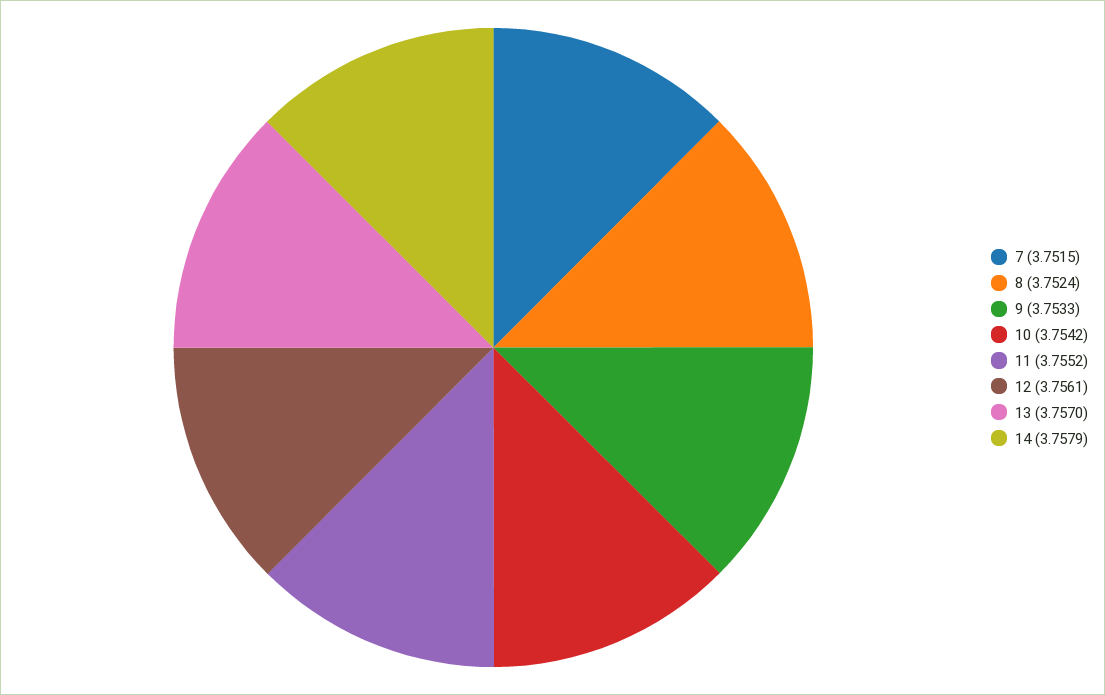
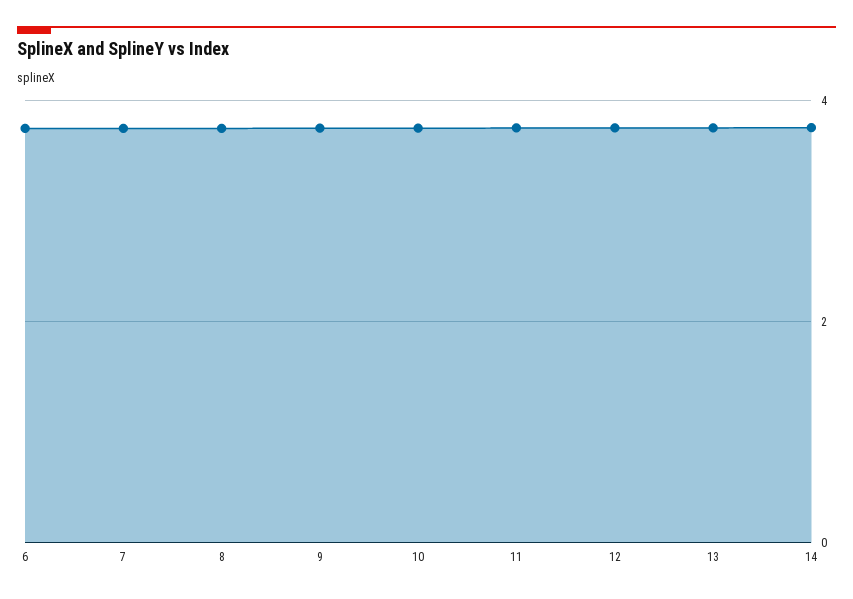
  {
    "7": 3.7515,
    "8": 3.7524,
    "9": 3.7533,
    "10": 3.7542,
    "11": 3.7552,
    "12": 3.7561,
    "13": 3.757,
-   "14": 3.7579
+   "14": 3.7579,
+   "6": 3.8
  }

